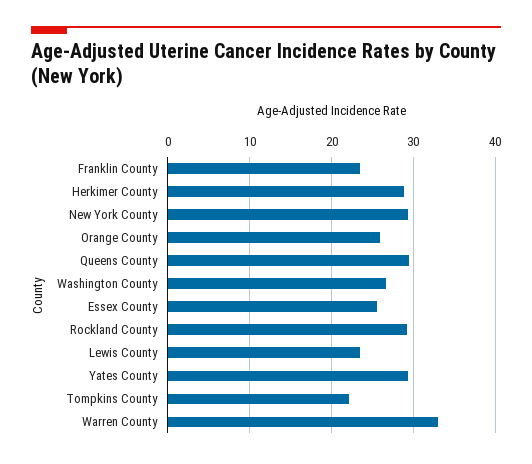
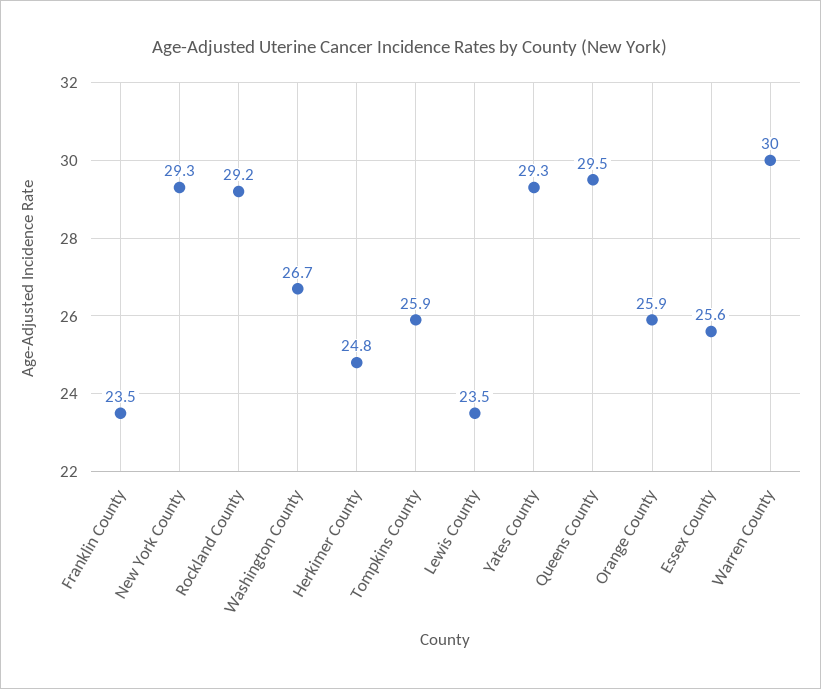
  {
    "Franklin County": 23.5,
-   "Herkimer County": 29,
+   "Herkimer County": 24.8,
    "New York County": 29.3,
    "Orange County": 25.9,
    "Queens County": 29.5,
    "Washington County": 26.7,
    "Essex County": 25.6,
    "Rockland County": 29.2,
    "Lewis County": 23.5,
    "Yates County": 29.3,
-   "Tompkins County": 22,
+   "Tompkins County": 25.9,
-   "Warren County": 33
+   "Warren County": 30
  }

